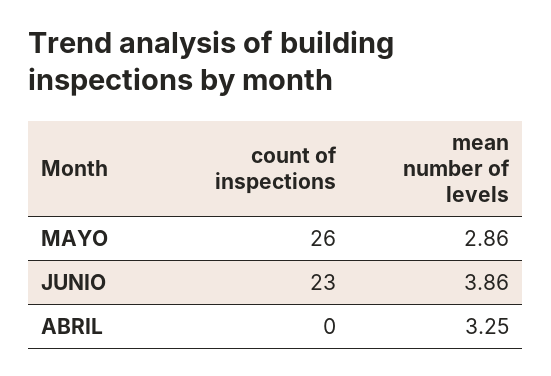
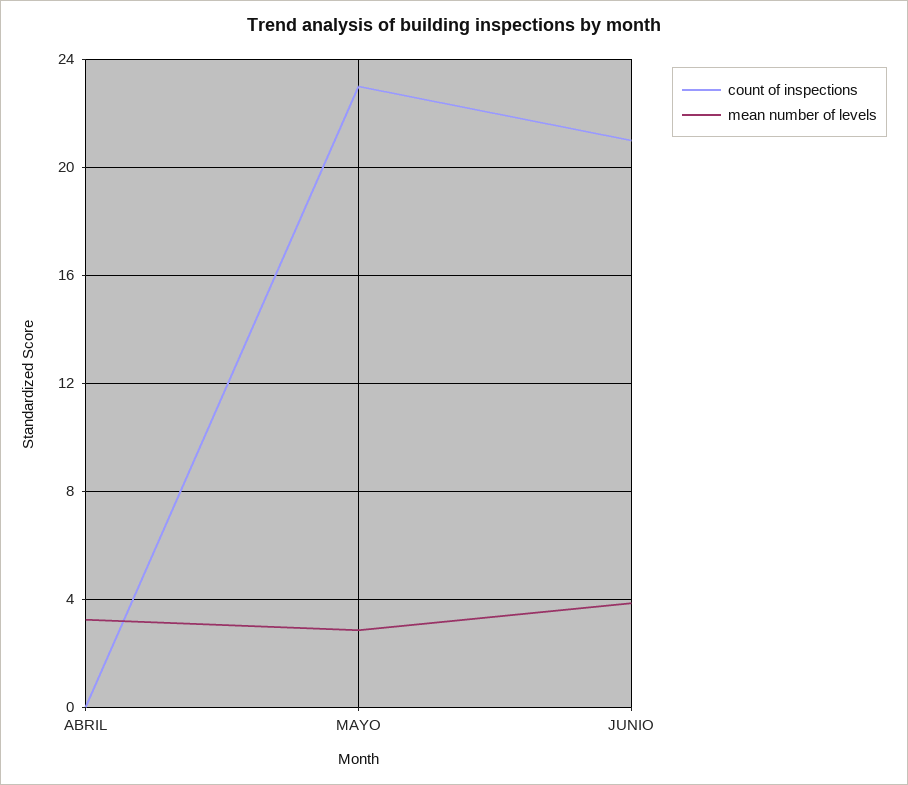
  {
    "count of inspections": {
-     "MAYO": 26,
+     "MAYO": 23,
-     "JUNIO": 23,
+     "JUNIO": 21,
      "ABRIL": 0
    },
    "mean number of levels": {
      "MAYO": 2.86,
      "JUNIO": 3.86,
      "ABRIL": 3.25
    }
  }

